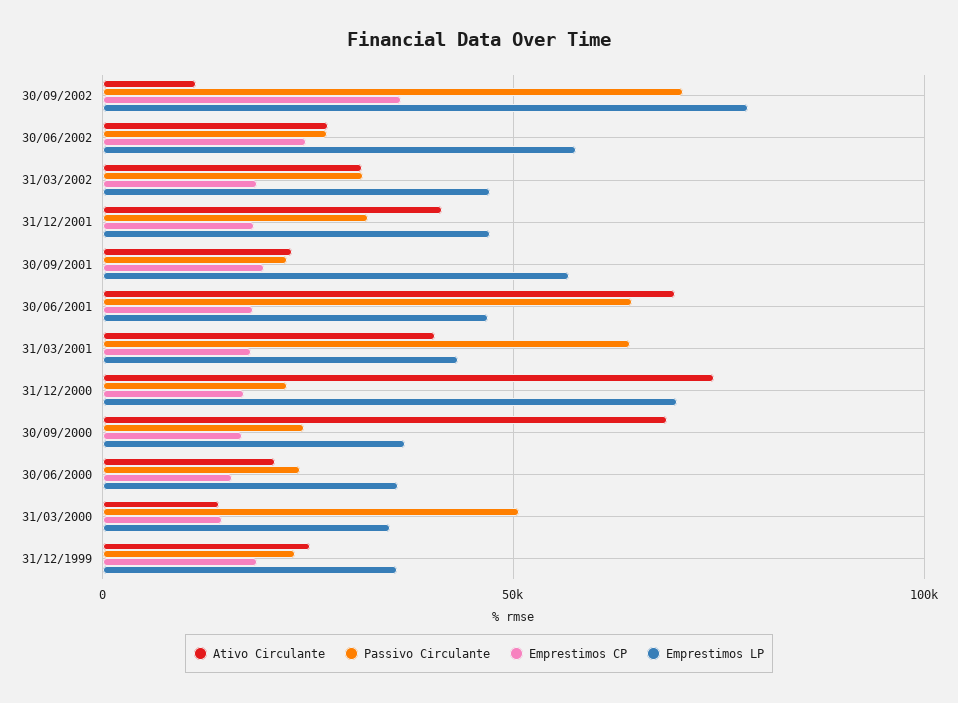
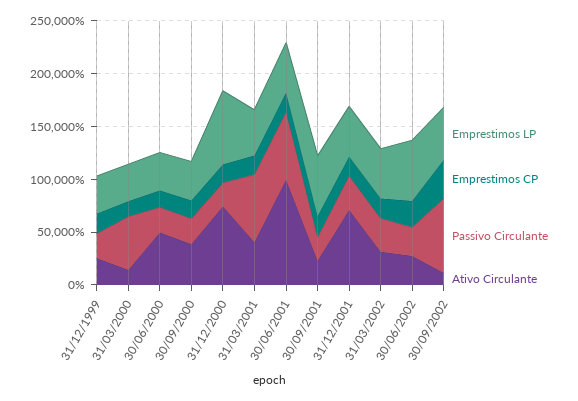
  {
    "Ativo Circulante": {
      "30/09/2002": 10000,
      "30/06/2002": 25000,
      "31/03/2002": 30000,
-     "31/12/2001": 40000,
+     "31/12/2001": 70000,
      "30/09/2001": 25000,
-     "30/06/2001": 70000,
+     "30/06/2001": 100000,
      "31/03/2001": 40000,
      "31/12/2000": 75000,
-     "30/09/2000": 70000,
+     "30/09/2000": 40000,
-     "30/06/2000": 20000,
+     "30/06/2000": 50000,
      "31/03/2000": 15000,
      "31/12/1999": 25000
    },
    "Passivo Circulante": {
      "30/09/2002": 70000,
      "30/06/2002": 25000,
      "31/03/2002": 30000,
      "31/12/2001": 30000,
      "30/09/2001": 20000,
      "30/06/2001": 65000,
      "31/03/2001": 65000,
      "31/12/2000": 20000,
      "30/09/2000": 25000,
      "30/06/2000": 25000,
      "31/03/2000": 50000,
      "31/12/1999": 25000
    },
    "Emprestimos CP": {
      "30/09/2002": 35000,
      "30/06/2002": 25000,
      "31/03/2002": 20000,
      "31/12/2001": 20000,
      "30/09/2001": 20000,
      "30/06/2001": 20000,
      "31/03/2001": 20000,
      "31/12/2000": 15000,
      "30/09/2000": 15000,
      "30/06/2000": 15000,
      "31/03/2000": 15000,
      "31/12/1999": 20000
    },
    "Emprestimos LP": {
-     "30/09/2002": 80000,
+     "30/09/2002": 50000,
      "30/06/2002": 60000,
      "31/03/2002": 45000,
      "31/12/2001": 45000,
      "30/09/2001": 55000,
      "30/06/2001": 45000,
      "31/03/2001": 45000,
      "31/12/2000": 70000,
      "30/09/2000": 35000,
      "30/06/2000": 35000,
      "31/03/2000": 35000,
      "31/12/1999": 35000
    }
  }

